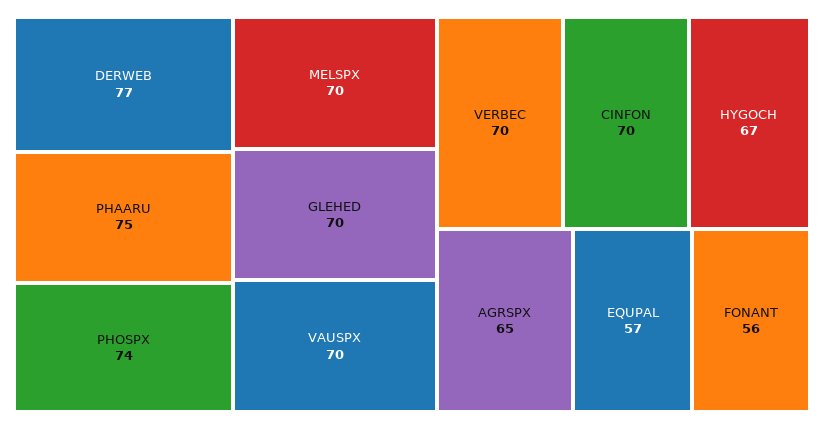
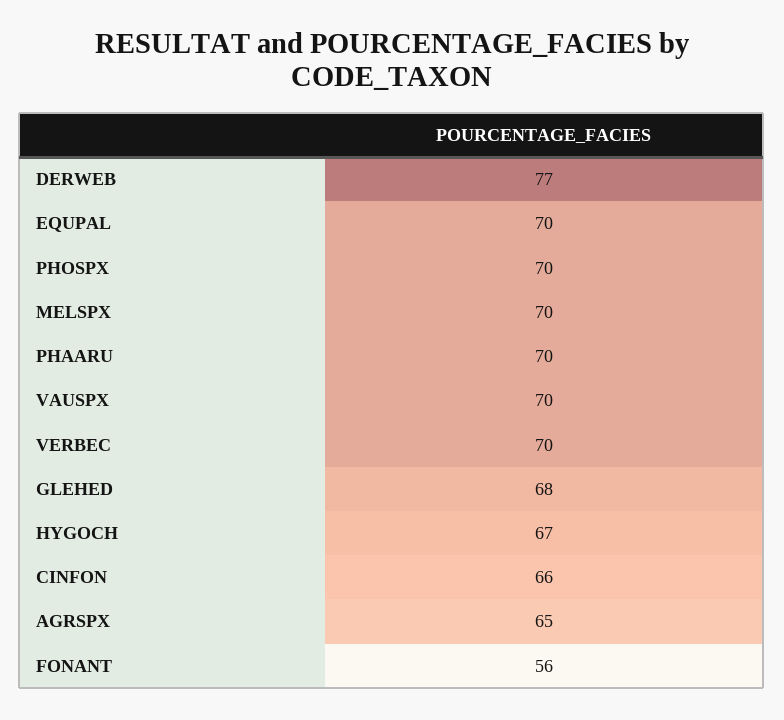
  {
    "DERWEB": 77,
-   "PHAARU": 75,
+   "PHAARU": 70,
-   "PHOSPX": 74,
+   "PHOSPX": 70,
    "MELSPX": 70,
-   "GLEHED": 70,
+   "GLEHED": 68,
    "VAUSPX": 70,
    "VERBEC": 70,
-   "CINFON": 70,
+   "CINFON": 66,
    "HYGOCH": 67,
    "AGRSPX": 65,
-   "EQUPAL": 57,
+   "EQUPAL": 70,
    "FONANT": 56
  }

